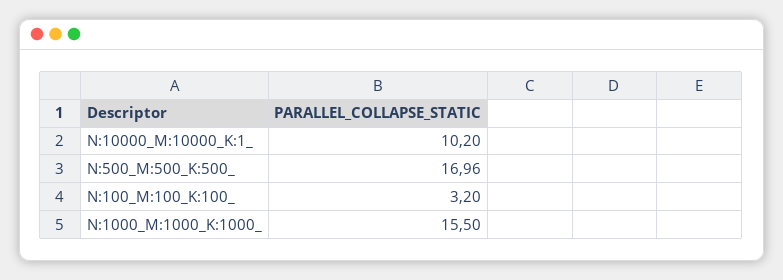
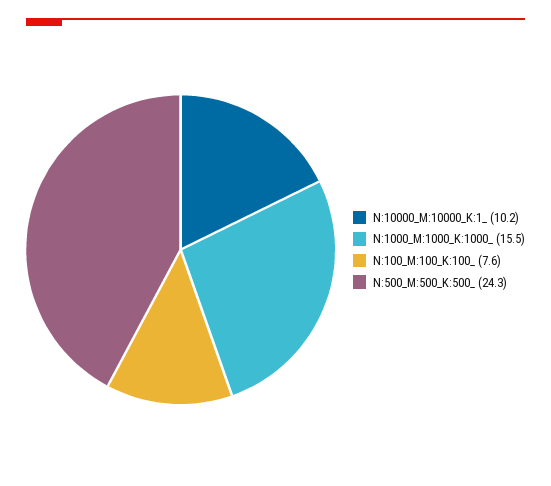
  {
    "N:10000_M:10000_K:1_": 10.2,
-   "N:500_M:500_K:500_": 16.96,
+   "N:500_M:500_K:500_": 24.3,
-   "N:100_M:100_K:100_": 3.2,
+   "N:100_M:100_K:100_": 7.6,
    "N:1000_M:1000_K:1000_": 15.5
  }

